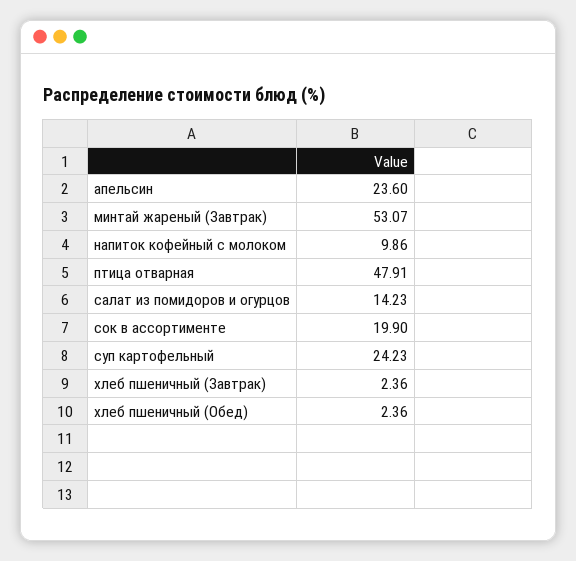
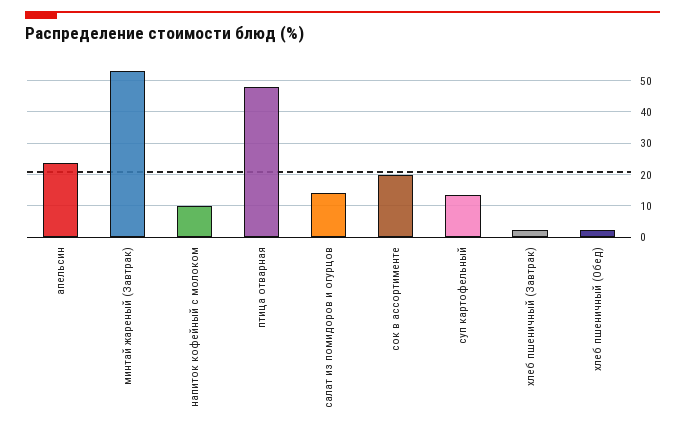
  {
    "апельсин": 23.6,
    "минтай жареный (Завтрак)": 53.07,
    "напиток кофейный с молоком": 9.86,
    "птица отварная": 47.91,
    "салат из помидоров и огурцов": 14.23,
    "сок в ассортименте": 19.9,
-   "суп картофельный": 24.23,
+   "суп картофельный": 14,
    "хлеб пшеничный (Завтрак)": 2.36,
    "хлеб пшеничный (Обед)": 2.36
  }

